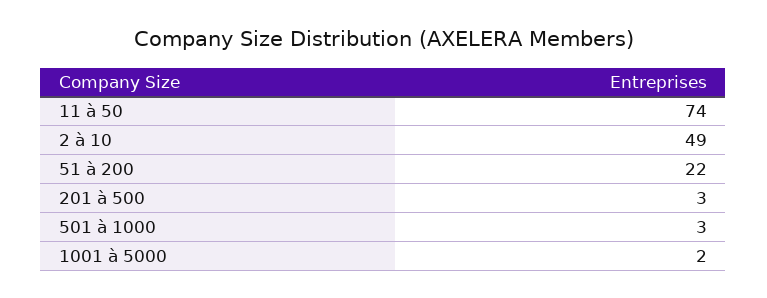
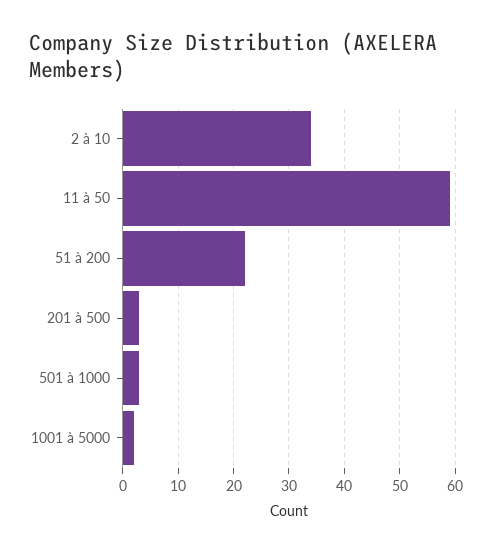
  {
-   "11 à 50": 74,
+   "11 à 50": 60,
-   "2 à 10": 49,
+   "2 à 10": 35,
    "51 à 200": 22,
    "201 à 500": 3,
    "501 à 1000": 3,
    "1001 à 5000": 2
  }

